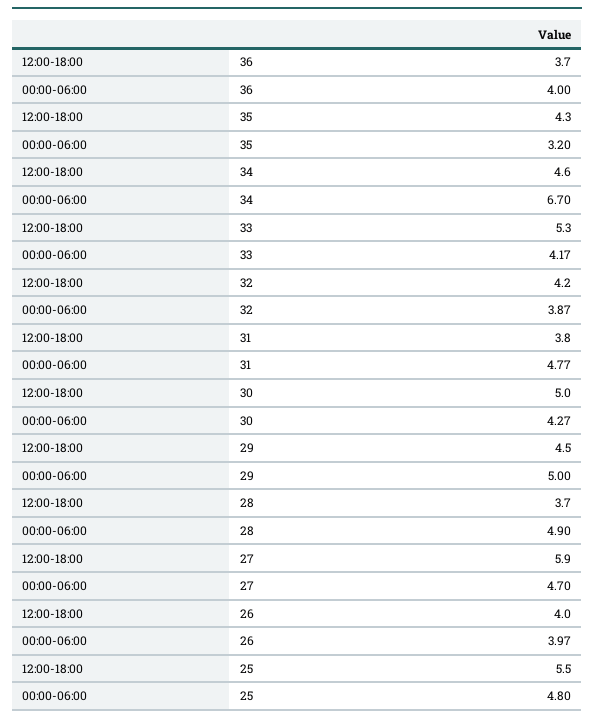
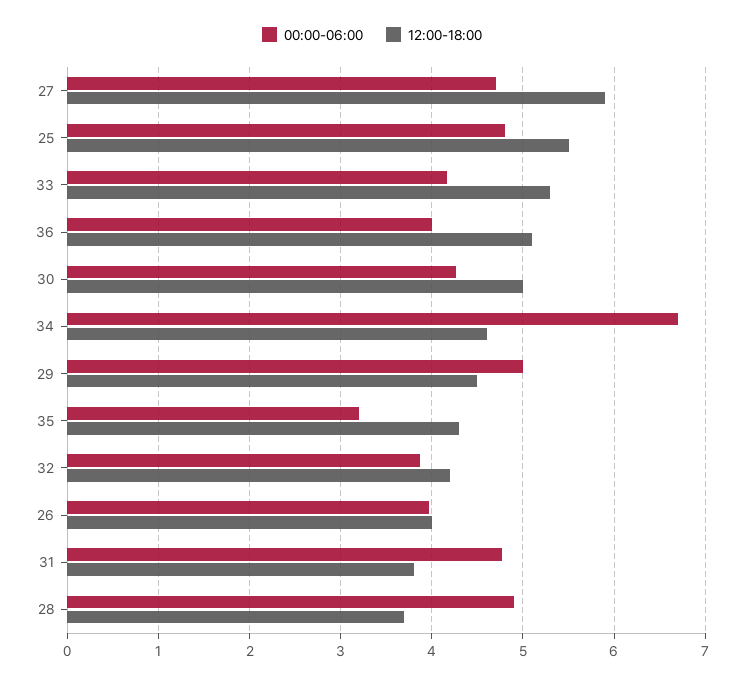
  {
    "12:00-18:00": {
-     "36": 3.7,
+     "36": 5.1,
      "35": 4.3,
      "34": 4.6,
      "33": 5.3,
      "32": 4.2,
      "31": 3.8,
      "30": 5,
      "29": 4.5,
      "28": 3.7,
      "27": 5.9,
      "26": 4,
      "25": 5.5
    },
    "00:00-06:00": {
      "36": 4,
      "35": 3.2,
      "34": 6.7,
      "33": 4.17,
      "32": 3.87,
      "31": 4.77,
      "30": 4.27,
      "29": 5,
      "28": 4.9,
      "27": 4.7,
      "26": 3.97,
      "25": 4.8
    }
  }

